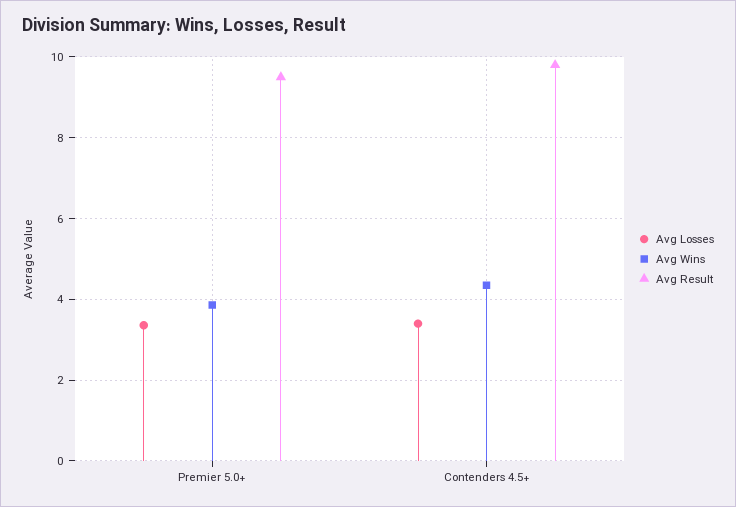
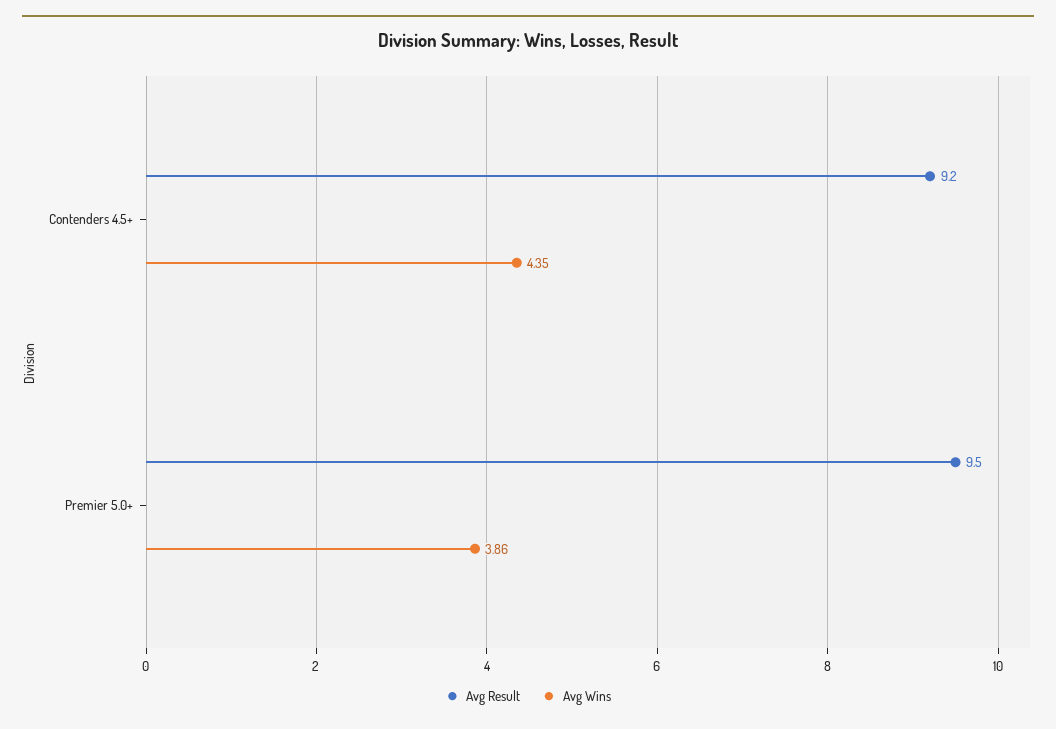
  {
-   "Avg Losses": {
-     "Premier 5.0+": 3.4,
-     "Contenders 4.5+": 3.4
-   },
    "Avg Wins": {
      "Premier 5.0+": 3.86,
      "Contenders 4.5+": 4.35
    },
    "Avg Result": {
      "Premier 5.0+": 9.5,
-     "Contenders 4.5+": 9.8
+     "Contenders 4.5+": 9.2
    }
  }

